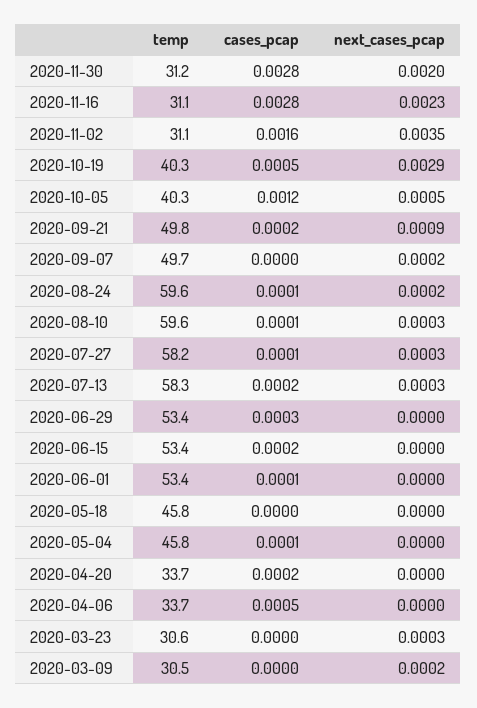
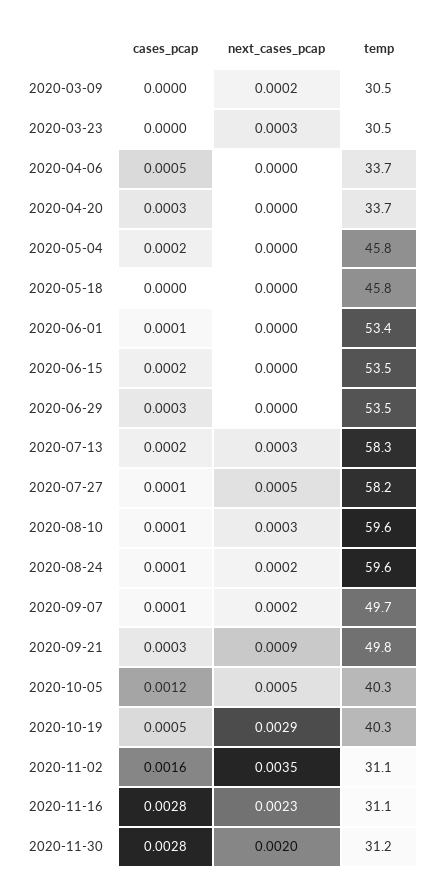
  {
    "temp": {
      "2020-11-30": 31.2,
      "2020-11-16": 31.1,
      "2020-11-02": 31.1,
      "2020-10-19": 40.3,
      "2020-10-05": 40.3,
      "2020-09-21": 49.8,
      "2020-09-07": 49.7,
      "2020-08-24": 59.6,
      "2020-08-10": 59.6,
      "2020-07-27": 58.2,
      "2020-07-13": 58.3,
-     "2020-06-29": 53.4,
+     "2020-06-29": 53.5,
-     "2020-06-15": 53.4,
+     "2020-06-15": 53.5,
      "2020-06-01": 53.4,
      "2020-05-18": 45.8,
      "2020-05-04": 45.8,
      "2020-04-20": 33.7,
      "2020-04-06": 33.7,
-     "2020-03-23": 30.6,
+     "2020-03-23": 30.5,
      "2020-03-09": 30.5
    },
    "cases_pcap": {
      "2020-11-30": 0.0028,
      "2020-11-16": 0.0028,
      "2020-11-02": 0.0016,
      "2020-10-19": 0.0005,
      "2020-10-05": 0.0012,
-     "2020-09-21": 0.0002,
+     "2020-09-21": 0.0003,
-     "2020-09-07": 0,
+     "2020-09-07": 0.0001,
      "2020-08-24": 0.0001,
      "2020-08-10": 0.0001,
      "2020-07-27": 0.0001,
      "2020-07-13": 0.0002,
      "2020-06-29": 0.0003,
      "2020-06-15": 0.0002,
      "2020-06-01": 0.0001,
      "2020-05-18": 0,
-     "2020-05-04": 0.0001,
+     "2020-05-04": 0.0002,
-     "2020-04-20": 0.0002,
+     "2020-04-20": 0.0003,
      "2020-04-06": 0.0005,
      "2020-03-23": 0,
      "2020-03-09": 0
    },
    "next_cases_pcap": {
      "2020-11-30": 0.002,
      "2020-11-16": 0.0023,
      "2020-11-02": 0.0035,
      "2020-10-19": 0.0029,
      "2020-10-05": 0.0005,
      "2020-09-21": 0.0009,
      "2020-09-07": 0.0002,
      "2020-08-24": 0.0002,
      "2020-08-10": 0.0003,
-     "2020-07-27": 0.0003,
+     "2020-07-27": 0.0005,
      "2020-07-13": 0.0003,
      "2020-06-29": 0,
      "2020-06-15": 0,
      "2020-06-01": 0,
      "2020-05-18": 0,
      "2020-05-04": 0,
      "2020-04-20": 0,
      "2020-04-06": 0,
      "2020-03-23": 0.0003,
      "2020-03-09": 0.0002
    }
  }

